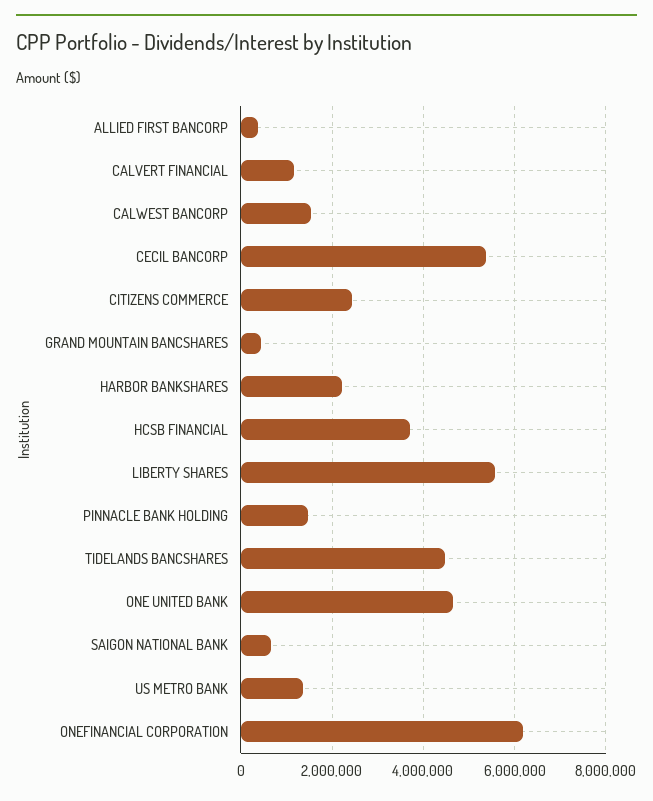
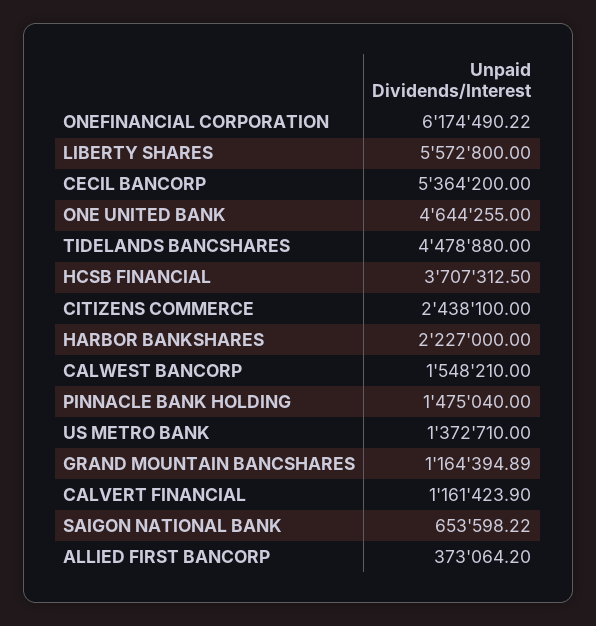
  {
    "ALLIED FIRST BANCORP": 373064.2,
    "CALVERT FINANCIAL": 1161423.9,
    "CALWEST BANCORP": 1548210,
    "CECIL BANCORP": 5364200,
    "CITIZENS COMMERCE": 2438100,
-   "GRAND MOUNTAIN BANCSHARES": 400000,
+   "GRAND MOUNTAIN BANCSHARES": 1164394.89,
    "HARBOR BANKSHARES": 2227000,
    "HCSB FINANCIAL": 3707312.5,
    "LIBERTY SHARES": 5572800,
    "PINNACLE BANK HOLDING": 1475040,
    "TIDELANDS BANCSHARES": 4478880,
    "ONE UNITED BANK": 4644255,
    "SAIGON NATIONAL BANK": 653598.22,
    "US METRO BANK": 1372710,
    "ONEFINANCIAL CORPORATION": 6174490.22
  }

